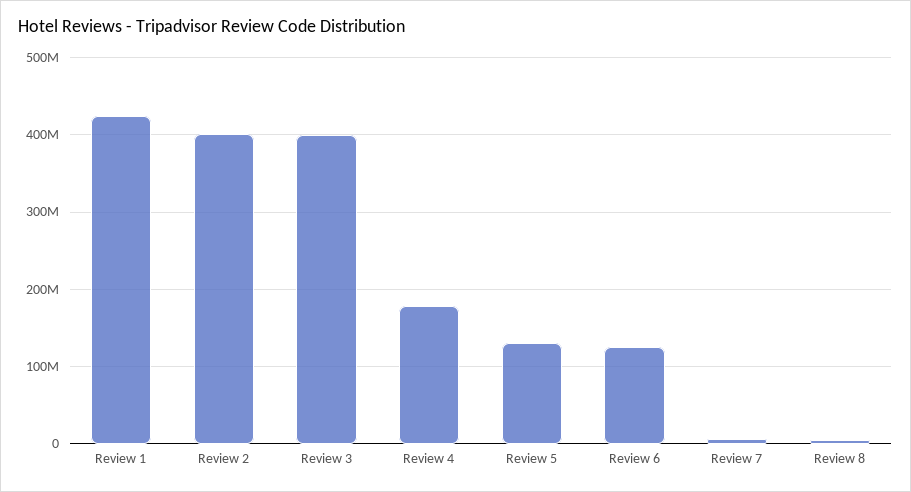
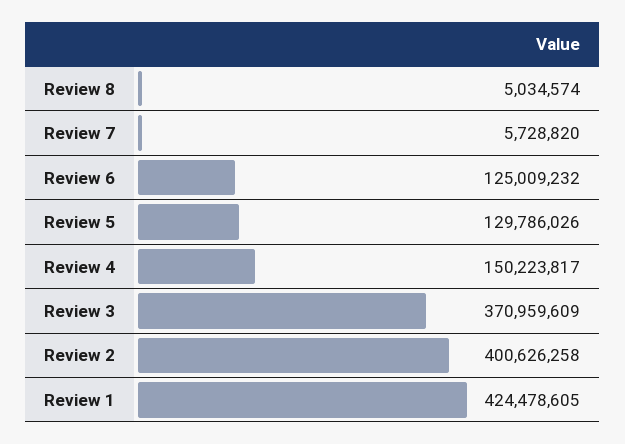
  {
    "Review 1": 424478605,
    "Review 2": 400626258,
-   "Review 3": 400000000,
+   "Review 3": 370959609,
-   "Review 4": 180000000,
+   "Review 4": 150223817,
    "Review 5": 129786026,
    "Review 6": 125009232,
    "Review 7": 5728820,
    "Review 8": 5034574
  }

